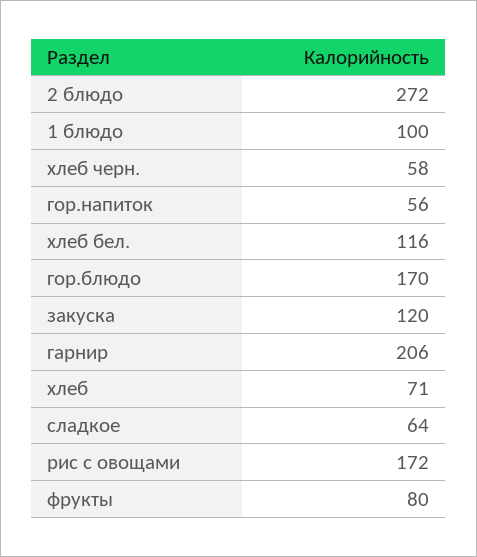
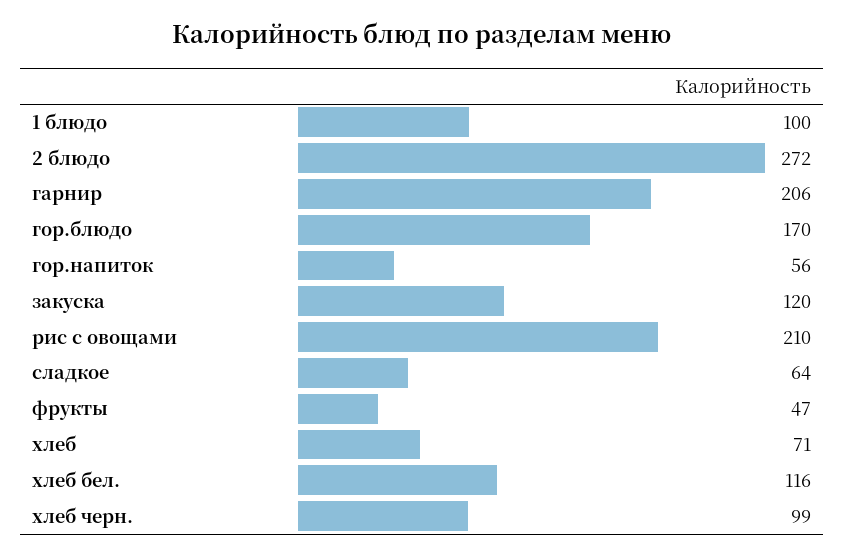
  {
    "2 блюдо": 272,
    "1 блюдо": 100,
-   "хлеб черн.": 58,
+   "хлеб черн.": 99,
    "гор.напиток": 56,
    "хлеб бел.": 116,
    "гор.блюдо": 170,
    "закуска": 120,
    "гарнир": 206,
    "хлеб": 71,
    "сладкое": 64,
-   "рис с овощами": 172,
+   "рис с овощами": 210,
-   "фрукты": 80
+   "фрукты": 47
  }

